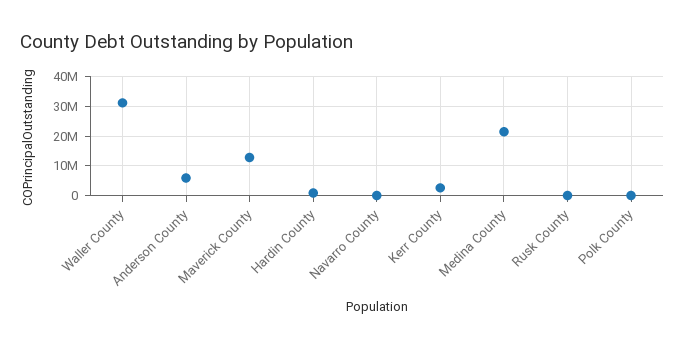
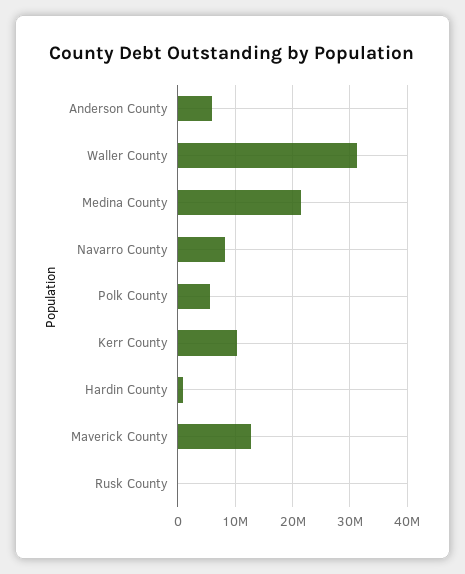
  {
    "Waller County": 32000000,
    "Anderson County": 6000000,
    "Maverick County": 12000000,
    "Hardin County": 0,
-   "Navarro County": 0,
+   "Navarro County": 8000000,
-   "Kerr County": 2500000,
+   "Kerr County": 10000000,
    "Medina County": 22000000,
    "Rusk County": 0,
-   "Polk County": 0
+   "Polk County": 6000000
  }

